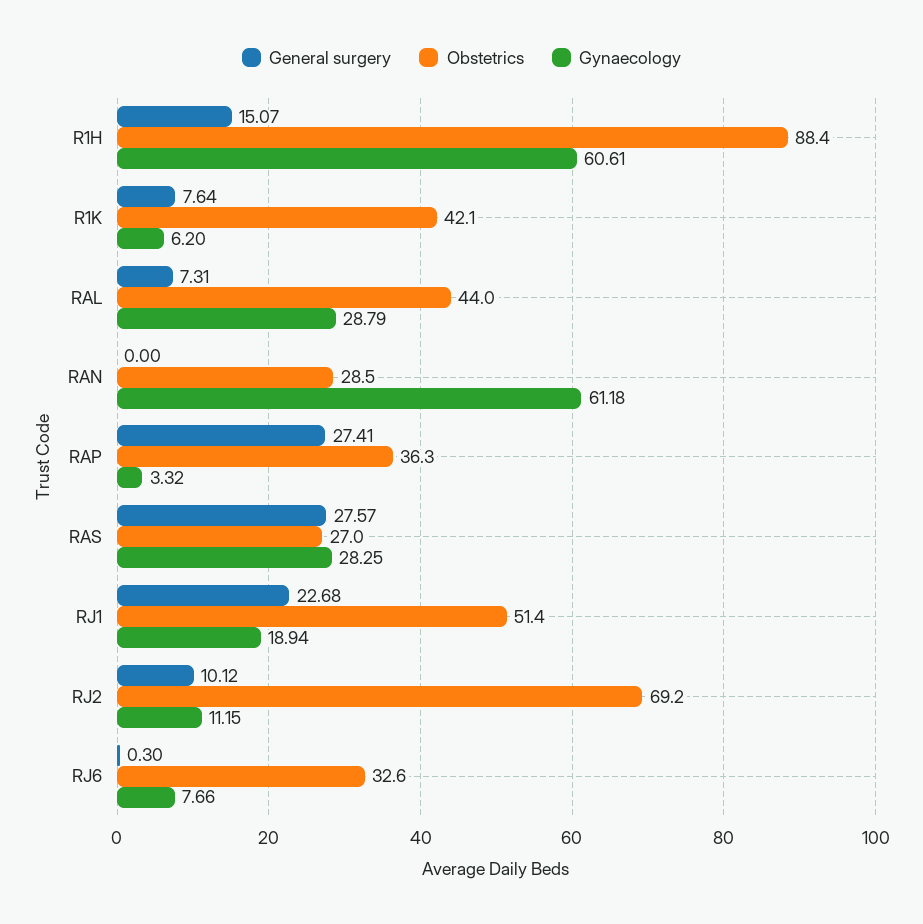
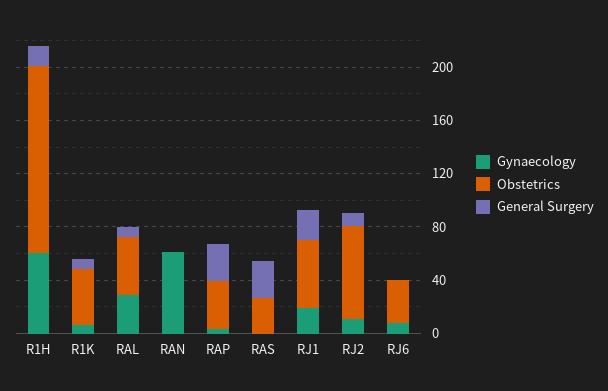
  {
    "General surgery": {
      "R1H": 15.07,
      "R1K": 7.64,
      "RAL": 7.31,
      "RAN": 0,
      "RAP": 27.41,
      "RAS": 27.57,
      "RJ1": 22.68,
      "RJ2": 10.12,
      "RJ6": 0.3
    },
    "Obstetrics": {
-     "R1H": 88.4,
+     "R1H": 140,
      "R1K": 42.1,
      "RAL": 44,
-     "RAN": 28.5,
+     "RAN": 0,
      "RAP": 36.3,
      "RAS": 27,
      "RJ1": 51.4,
      "RJ2": 69.2,
      "RJ6": 32.6
    },
    "Gynaecology": {
      "R1H": 60.61,
      "R1K": 6.2,
      "RAL": 28.79,
      "RAN": 61.18,
      "RAP": 3.32,
-     "RAS": 28.25,
+     "RAS": 0,
      "RJ1": 18.94,
      "RJ2": 11.15,
      "RJ6": 7.66
    }
  }

